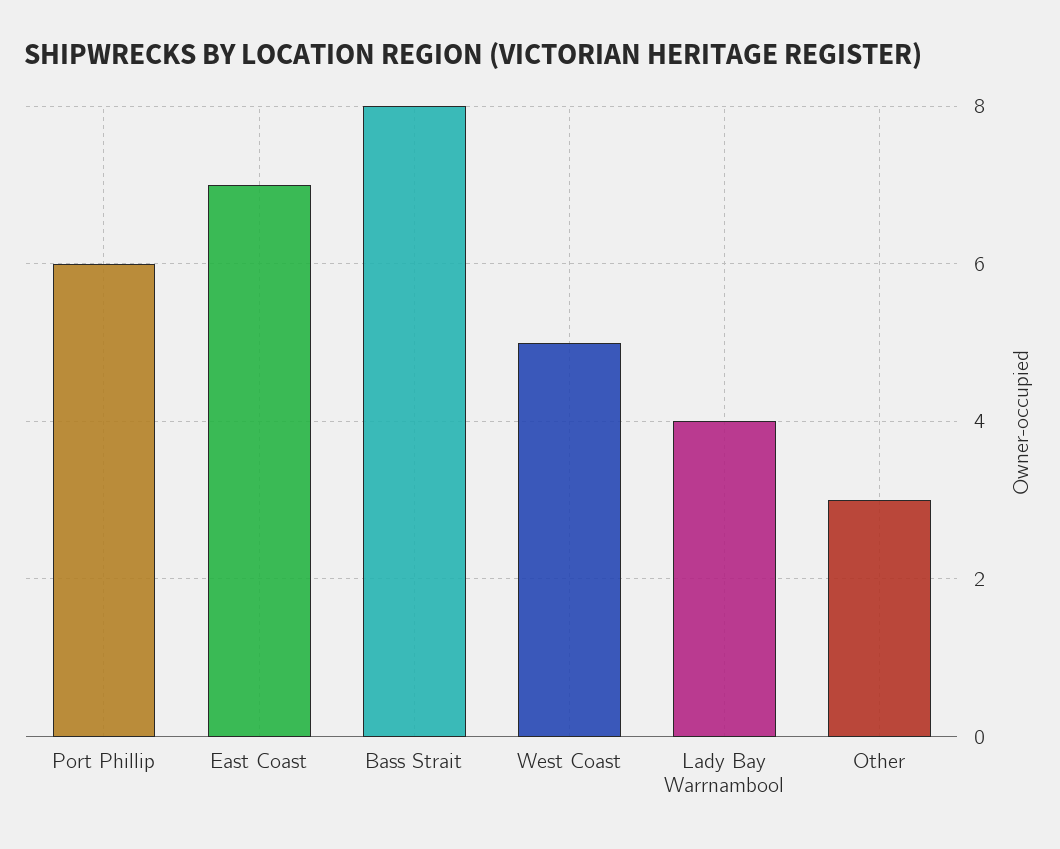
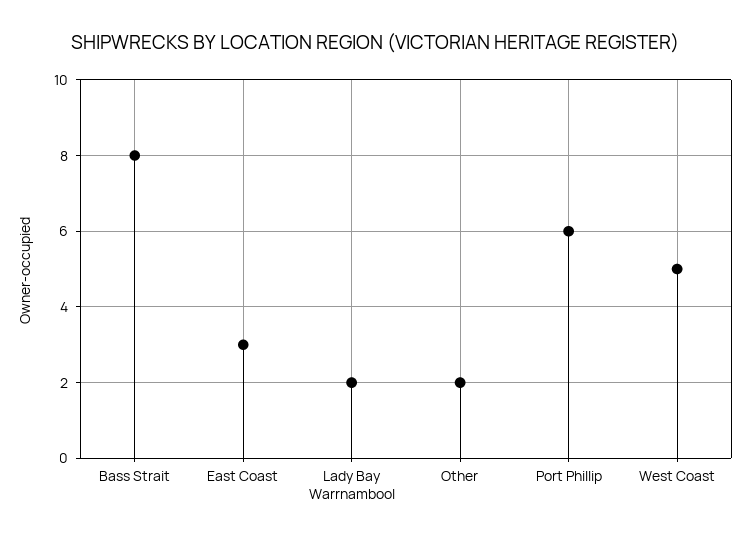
  {
    "Port Phillip": 6,
-   "East Coast": 7,
+   "East Coast": 3,
    "Bass Strait": 8,
    "West Coast": 5,
-   "Lady Bay Warrnambool": 4,
+   "Lady Bay Warrnambool": 2,
-   "Other": 3
+   "Other": 2
  }

